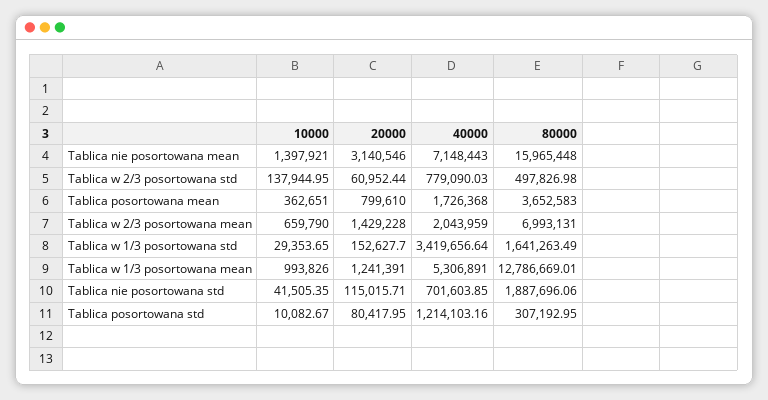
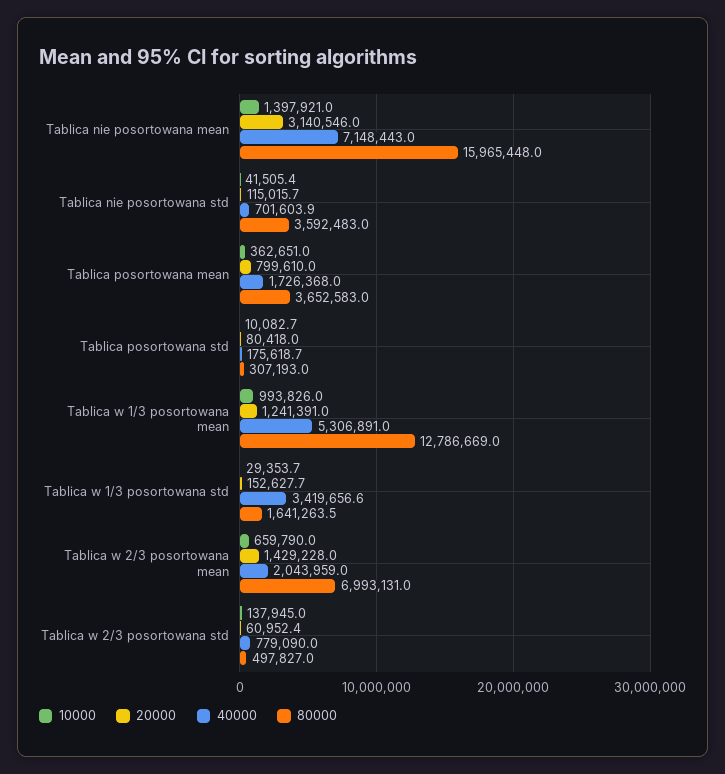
  {
    "10000": {
      "Tablica nie posortowana mean": 1397921,
      "Tablica w 2/3 posortowana std": 137944.95,
      "Tablica posortowana mean": 362651,
      "Tablica w 2/3 posortowana mean": 659790,
      "Tablica w 1/3 posortowana std": 29353.65,
      "Tablica w 1/3 posortowana mean": 993826,
      "Tablica nie posortowana std": 41505.35,
      "Tablica posortowana std": 10082.67
    },
    "20000": {
      "Tablica nie posortowana mean": 3140546,
      "Tablica w 2/3 posortowana std": 60952.44,
      "Tablica posortowana mean": 799610,
      "Tablica w 2/3 posortowana mean": 1429228,
      "Tablica w 1/3 posortowana std": 152627.7,
      "Tablica w 1/3 posortowana mean": 1241391,
      "Tablica nie posortowana std": 115015.71,
      "Tablica posortowana std": 80417.95
    },
    "40000": {
      "Tablica nie posortowana mean": 7148443,
      "Tablica w 2/3 posortowana std": 779090.03,
      "Tablica posortowana mean": 1726368,
      "Tablica w 2/3 posortowana mean": 2043959,
      "Tablica w 1/3 posortowana std": 3419656.64,
      "Tablica w 1/3 posortowana mean": 5306891,
      "Tablica nie posortowana std": 701603.85,
-     "Tablica posortowana std": 1214103.16
+     "Tablica posortowana std": 175618.7
    },
    "80000": {
      "Tablica nie posortowana mean": 15965448,
      "Tablica w 2/3 posortowana std": 497826.98,
      "Tablica posortowana mean": 3652583,
      "Tablica w 2/3 posortowana mean": 6993131,
      "Tablica w 1/3 posortowana std": 1641263.49,
      "Tablica w 1/3 posortowana mean": 12786669.01,
-     "Tablica nie posortowana std": 1887696.06,
+     "Tablica nie posortowana std": 3592483,
      "Tablica posortowana std": 307192.95
    }
  }

